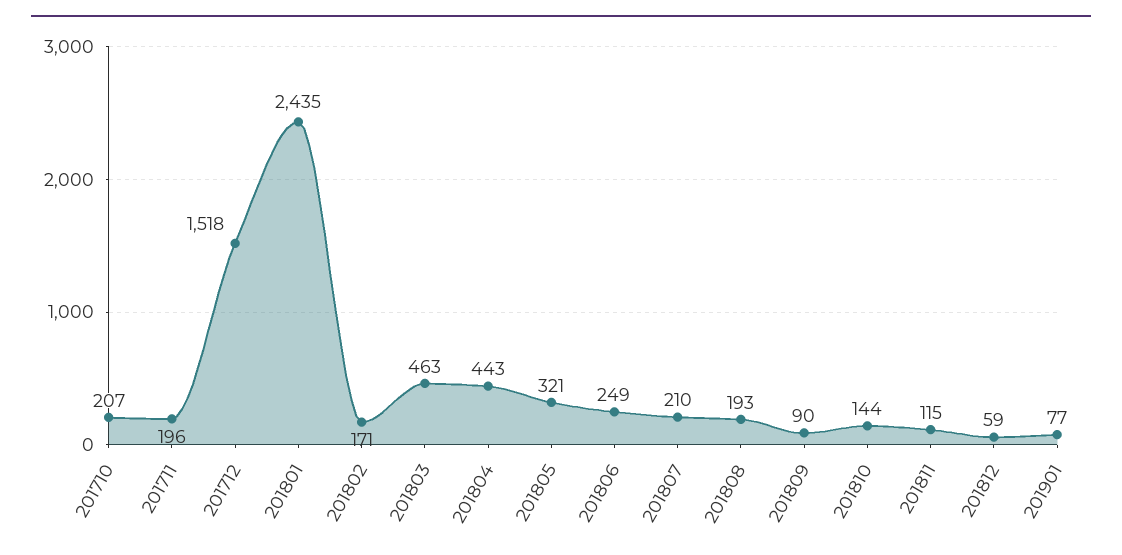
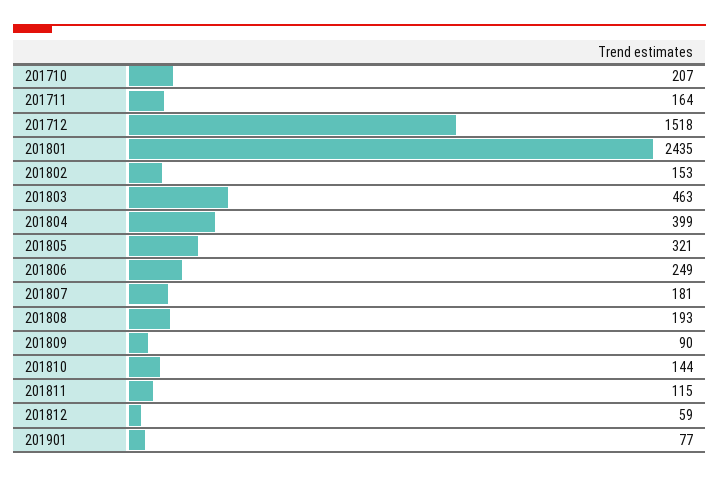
  {
    "201710": 207,
-   "201711": 196,
+   "201711": 164,
    "201712": 1518,
    "201801": 2435,
-   "201802": 171,
+   "201802": 153,
    "201803": 463,
-   "201804": 443,
+   "201804": 399,
    "201805": 321,
    "201806": 249,
-   "201807": 210,
+   "201807": 181,
    "201808": 193,
    "201809": 90,
    "201810": 144,
    "201811": 115,
    "201812": 59,
    "201901": 77
  }

